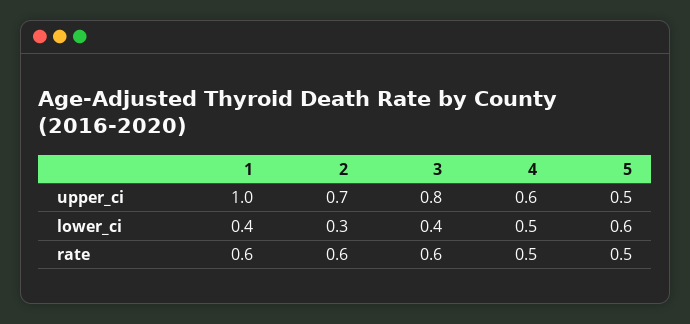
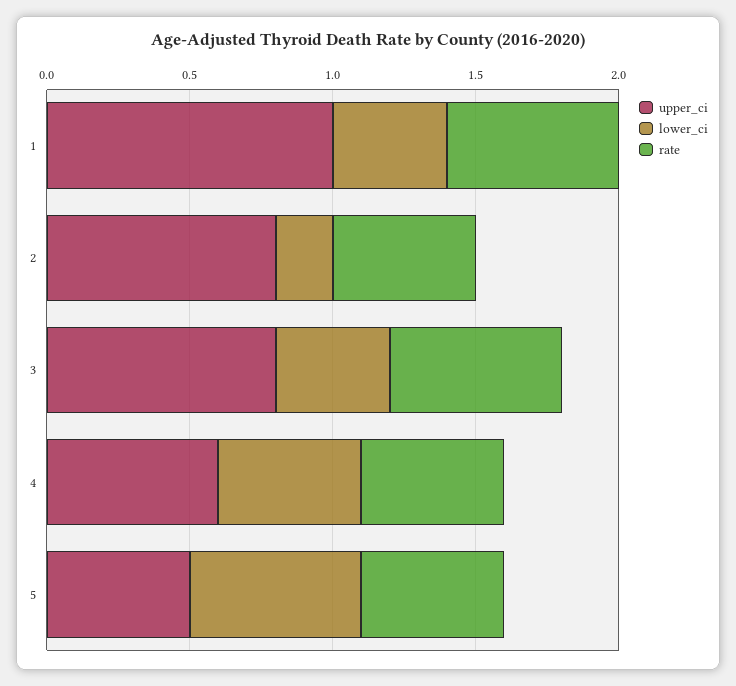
  {
    "upper_ci": {
      "1": 1,
-     "2": 0.7,
+     "2": 0.8,
      "3": 0.8,
      "4": 0.6,
      "5": 0.5
    },
    "lower_ci": {
      "1": 0.4,
-     "2": 0.3,
+     "2": 0.2,
      "3": 0.4,
      "4": 0.5,
      "5": 0.6
    },
    "rate": {
      "1": 0.6,
-     "2": 0.6,
+     "2": 0.5,
      "3": 0.6,
      "4": 0.5,
      "5": 0.5
    }
  }

